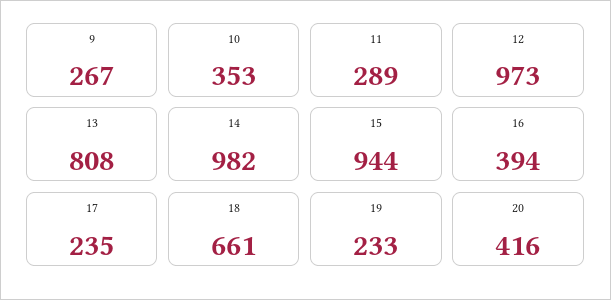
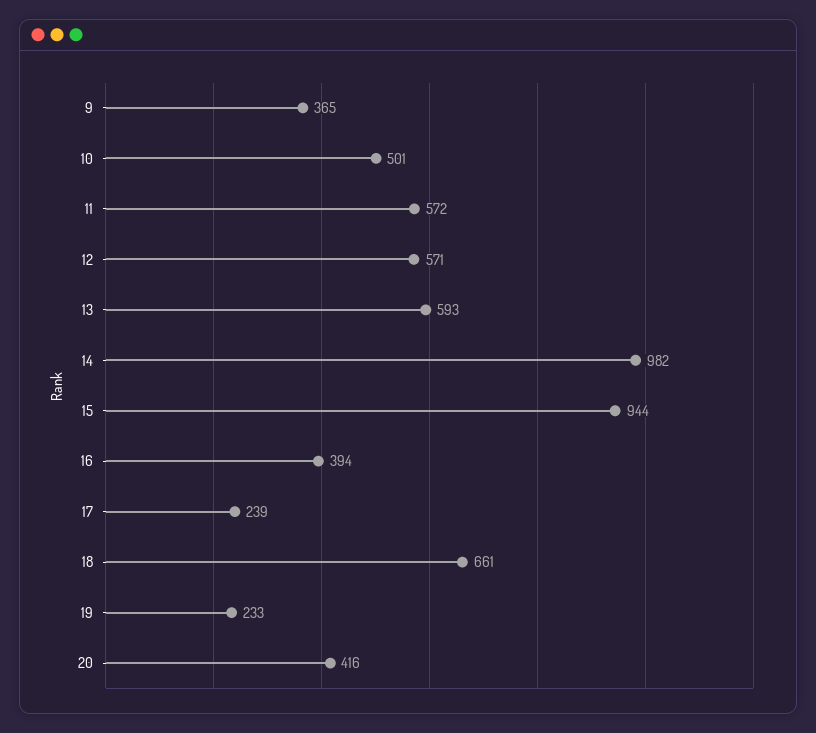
  {
-   "9": 267,
+   "9": 365,
-   "10": 353,
+   "10": 501,
-   "11": 289,
+   "11": 572,
-   "12": 973,
+   "12": 571,
-   "13": 808,
+   "13": 593,
    "14": 982,
    "15": 944,
    "16": 394,
-   "17": 235,
+   "17": 239,
    "18": 661,
    "19": 233,
    "20": 416
  }

